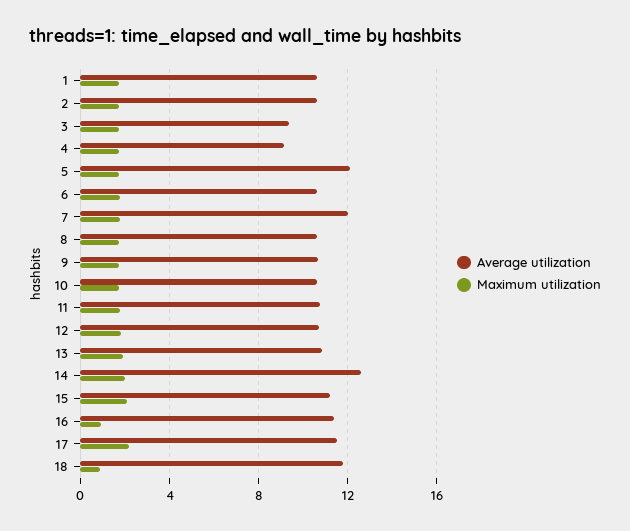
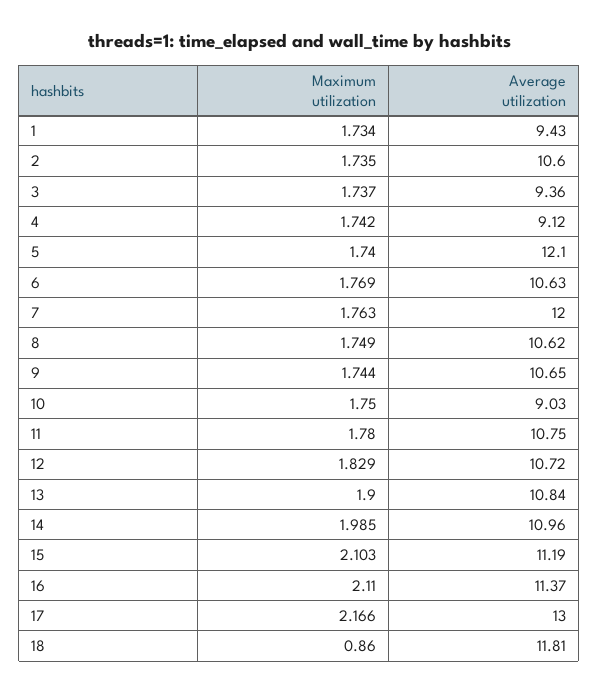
  {
    "Average utilization": {
-     "1": 10.5,
+     "1": 9.43,
      "2": 10.6,
      "3": 9.36,
      "4": 9.12,
      "5": 12.1,
      "6": 10.63,
      "7": 12,
      "8": 10.62,
      "9": 10.65,
-     "10": 10.5,
+     "10": 9.03,
      "11": 10.75,
      "12": 10.72,
      "13": 10.84,
-     "14": 12.5,
+     "14": 10.96,
      "15": 11.19,
      "16": 11.37,
-     "17": 11.5,
+     "17": 13,
      "18": 11.81
    },
    "Maximum utilization": {
      "1": 1.734,
      "2": 1.735,
      "3": 1.737,
      "4": 1.742,
      "5": 1.74,
      "6": 1.769,
      "7": 1.763,
      "8": 1.749,
      "9": 1.744,
      "10": 1.75,
      "11": 1.78,
      "12": 1.829,
      "13": 1.9,
      "14": 1.985,
      "15": 2.103,
-     "16": 1,
+     "16": 2.11,
      "17": 2.166,
      "18": 0.86
    }
  }

